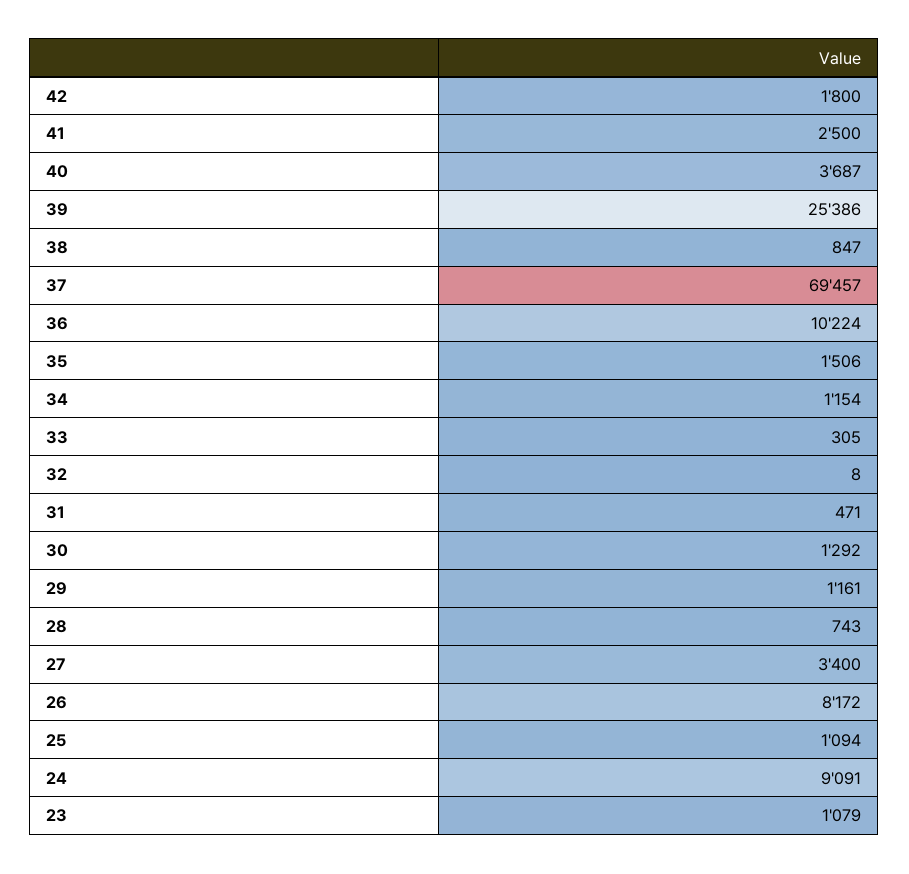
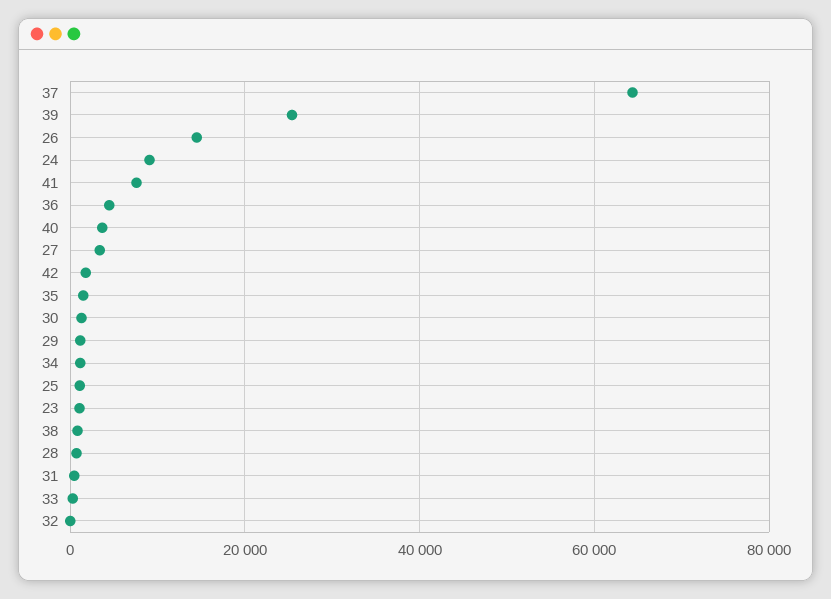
  {
    "42": 1800,
-   "41": 2500,
+   "41": 8000,
    "40": 3687,
    "39": 25386,
    "38": 847,
-   "37": 69457,
+   "37": 64000,
-   "36": 10224,
+   "36": 4000,
    "35": 1506,
    "34": 1154,
    "33": 305,
    "32": 8,
    "31": 471,
    "30": 1292,
    "29": 1161,
    "28": 743,
    "27": 3400,
-   "26": 8172,
+   "26": 14000,
    "25": 1094,
    "24": 9091,
    "23": 1079
  }

